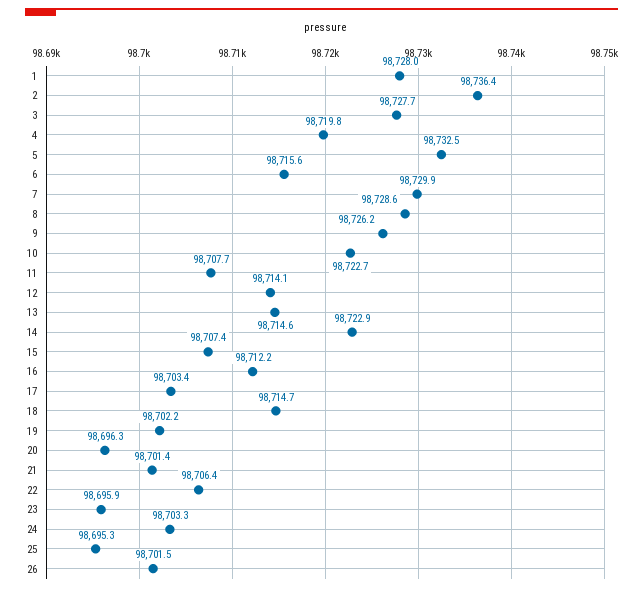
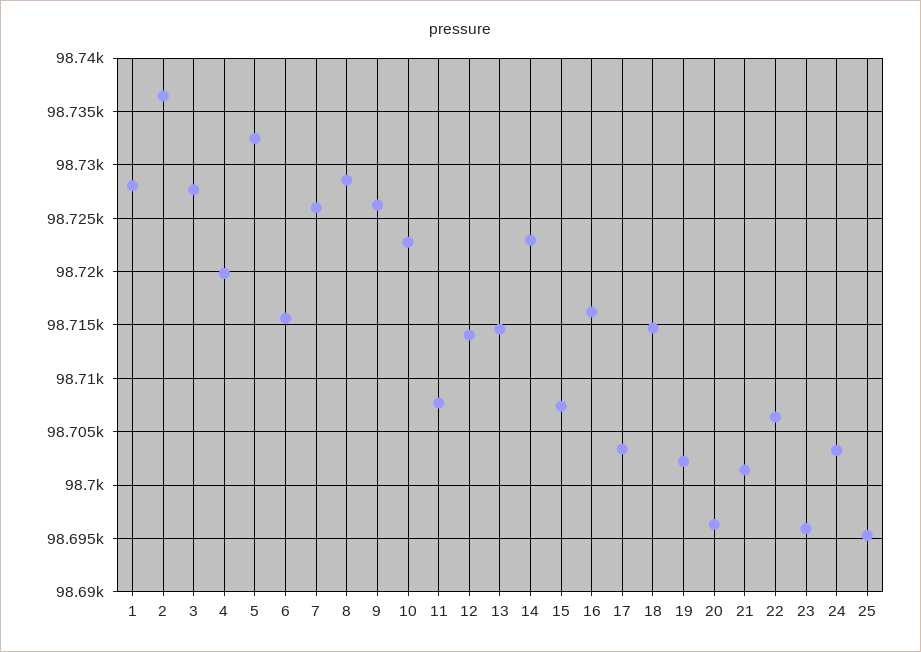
  {
    "1": 98728,
    "2": 98736.4,
    "3": 98727.7,
    "4": 98719.8,
    "5": 98732.5,
    "6": 98715.6,
-   "7": 98729.9,
+   "7": 98726,
    "8": 98728.6,
    "9": 98726.2,
    "10": 98722.7,
    "11": 98707.7,
    "12": 98714.1,
    "13": 98714.6,
    "14": 98722.9,
    "15": 98707.4,
-   "16": 98712.2,
+   "16": 98716,
    "17": 98703.4,
    "18": 98714.7,
    "19": 98702.2,
    "20": 98696.3,
    "21": 98701.4,
    "22": 98706.4,
    "23": 98695.9,
    "24": 98703.3,
-   "25": 98695.3,
+   "25": 98695.3
-   "26": 98701.5
  }

